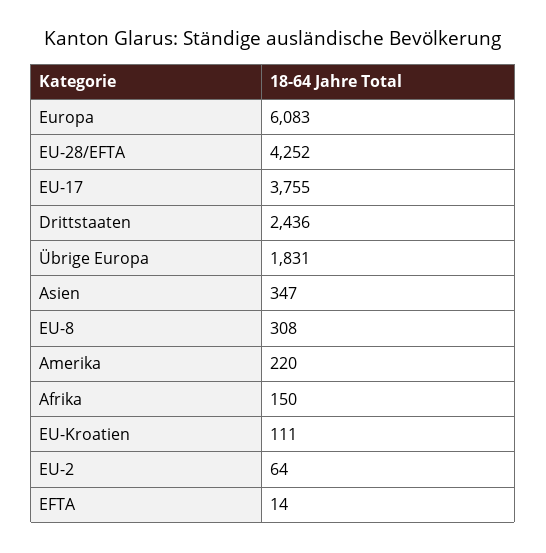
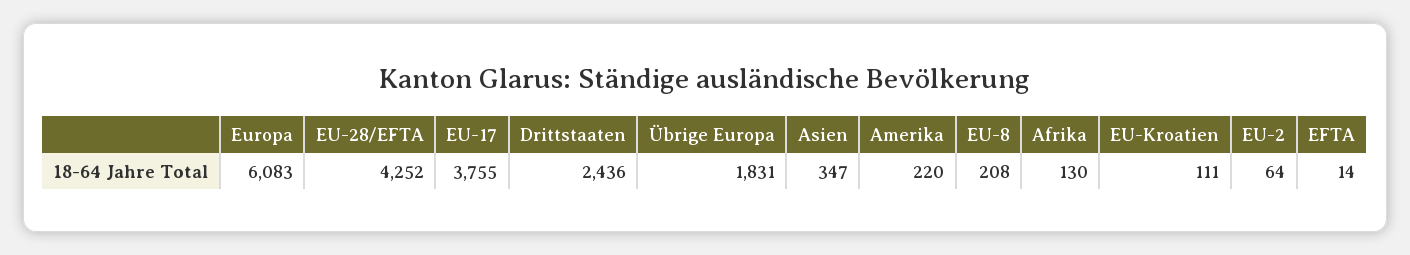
  {
    "Europa": 6083,
    "EU-28/EFTA": 4252,
    "EU-17": 3755,
    "Drittstaaten": 2436,
    "Übrige Europa": 1831,
    "Asien": 347,
-   "EU-8": 308,
+   "EU-8": 208,
    "Amerika": 220,
-   "Afrika": 150,
+   "Afrika": 130,
    "EU-Kroatien": 111,
    "EU-2": 64,
    "EFTA": 14
  }

